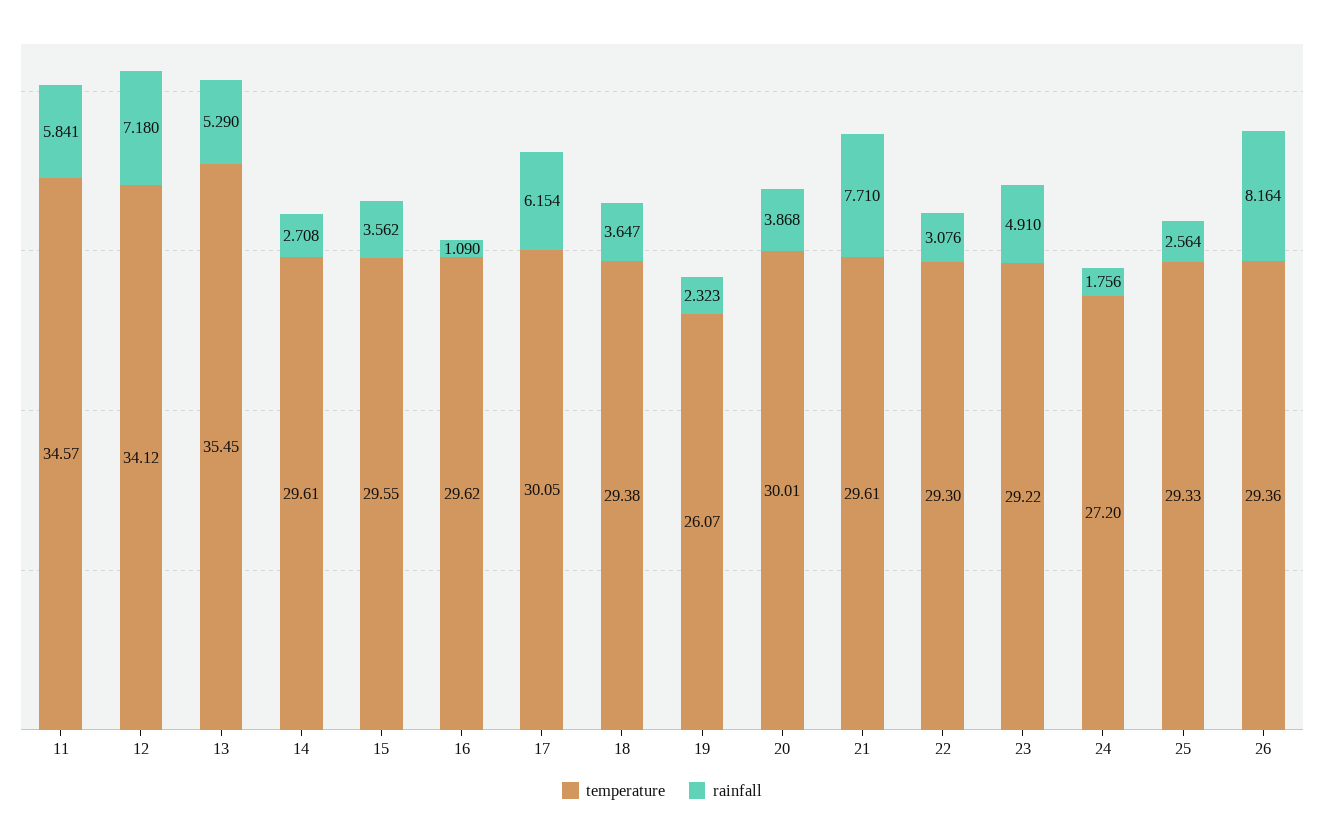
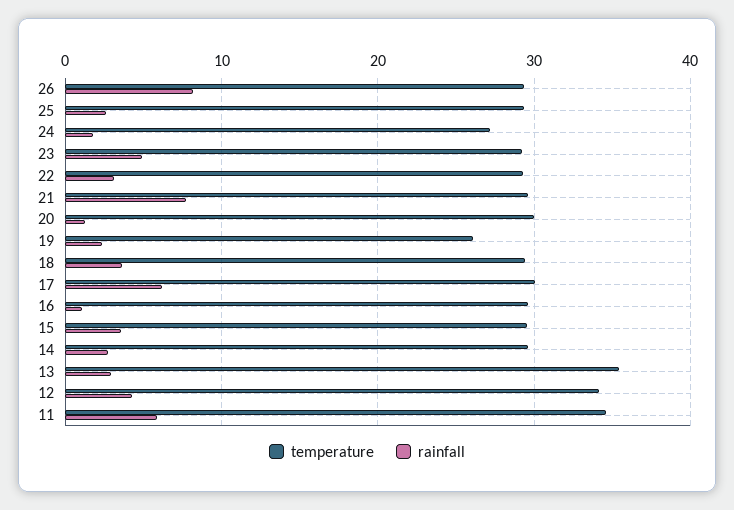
  {
    "temperature": {
      "11": 34.57,
      "12": 34.12,
      "13": 35.45,
      "14": 29.61,
      "15": 29.55,
      "16": 29.62,
      "17": 30.05,
      "18": 29.38,
      "19": 26.07,
      "20": 30.01,
      "21": 29.61,
      "22": 29.3,
      "23": 29.22,
      "24": 27.2,
      "25": 29.33,
      "26": 29.36
    },
    "rainfall": {
      "11": 5.841,
-     "12": 7.18,
+     "12": 4,
-     "13": 5.29,
+     "13": 3,
      "14": 2.708,
      "15": 3.562,
      "16": 1.09,
      "17": 6.154,
      "18": 3.647,
      "19": 2.323,
-     "20": 3.868,
+     "20": 1,
      "21": 7.71,
      "22": 3.076,
      "23": 4.91,
      "24": 1.756,
      "25": 2.564,
      "26": 8.164
    }
  }

